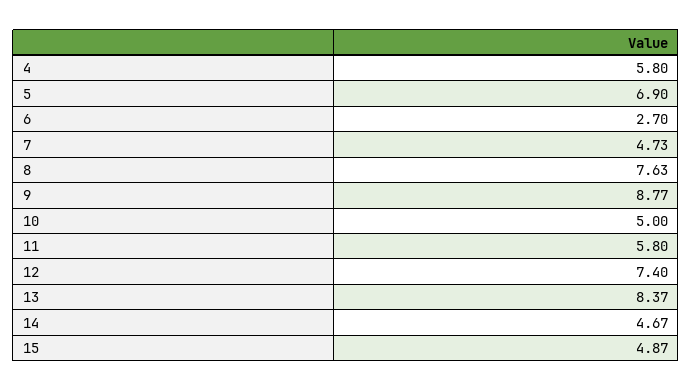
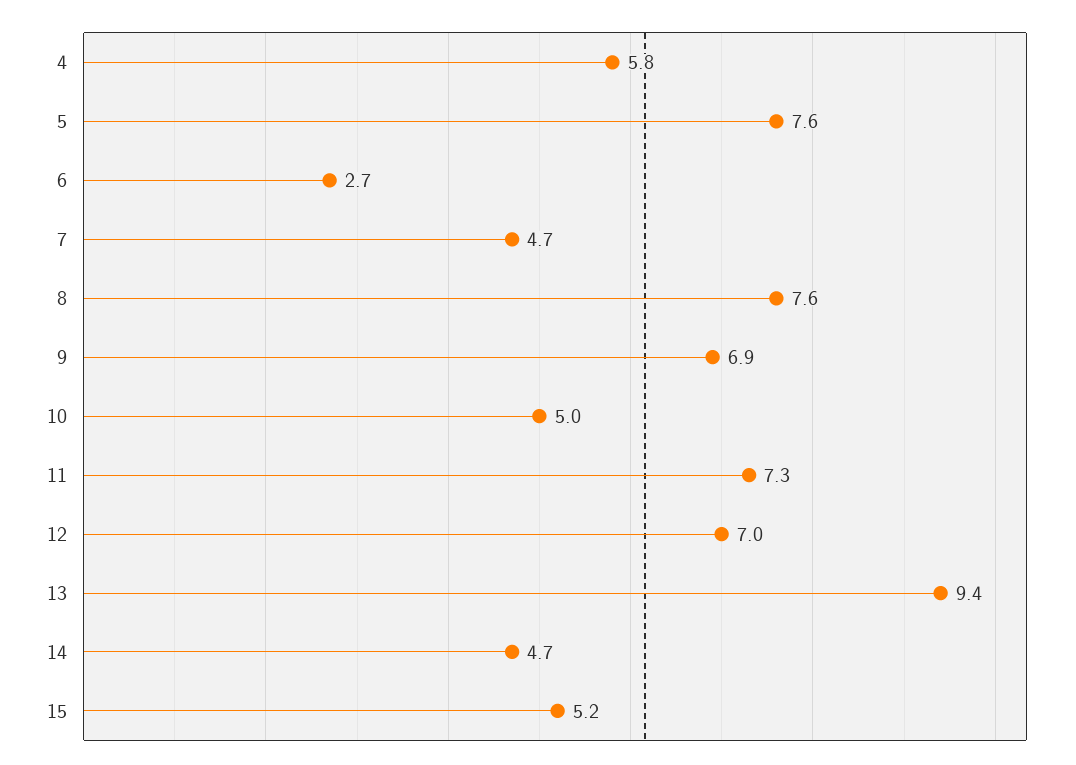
  {
    "4": 5.8,
-   "5": 6.9,
+   "5": 7.6,
    "6": 2.7,
    "7": 4.73,
    "8": 7.63,
-   "9": 8.77,
+   "9": 6.9,
    "10": 5,
-   "11": 5.8,
+   "11": 7.3,
-   "12": 7.4,
+   "12": 7,
-   "13": 8.37,
+   "13": 9.4,
    "14": 4.67,
-   "15": 4.87
+   "15": 5.2
  }

